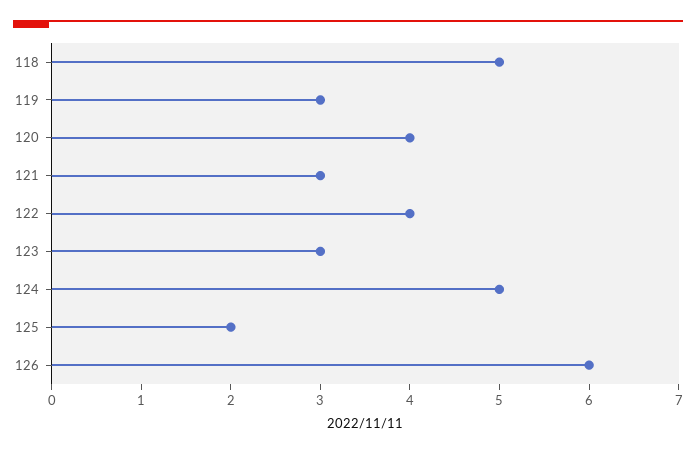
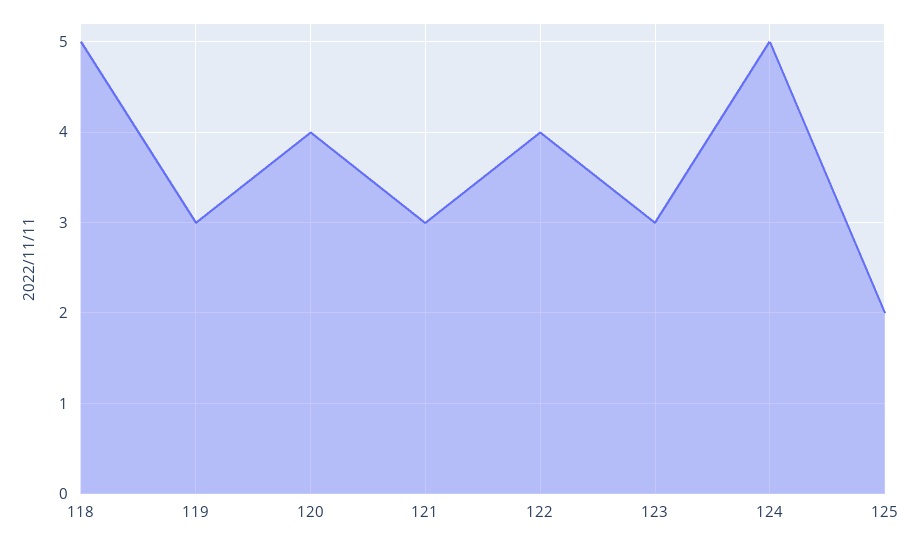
  {
    "118": 5,
    "119": 3,
    "120": 4,
    "121": 3,
    "122": 4,
    "123": 3,
    "124": 5,
-   "125": 2,
+   "125": 2
-   "126": 6
  }

